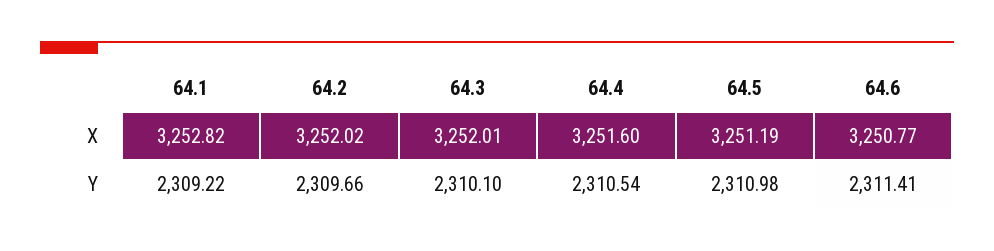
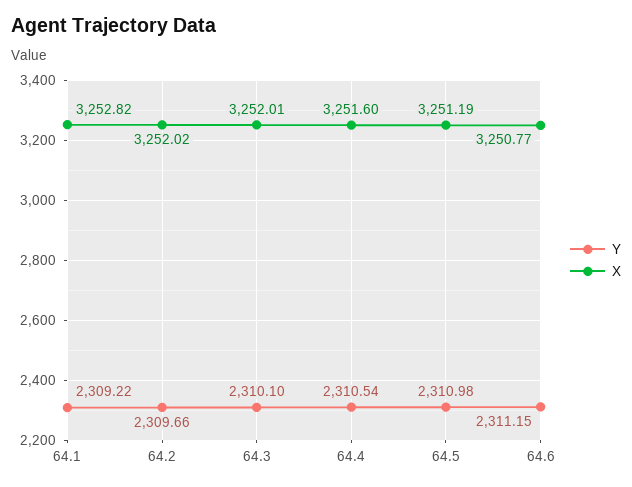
  {
    "X": {
      "64.1": 3252.82,
      "64.2": 3252.02,
      "64.3": 3252.01,
      "64.4": 3251.6,
      "64.5": 3251.19,
      "64.6": 3250.77
    },
    "Y": {
      "64.1": 2309.22,
      "64.2": 2309.66,
      "64.3": 2310.1,
      "64.4": 2310.54,
      "64.5": 2310.98,
-     "64.6": 2311.41
+     "64.6": 2311.15
    }
  }

